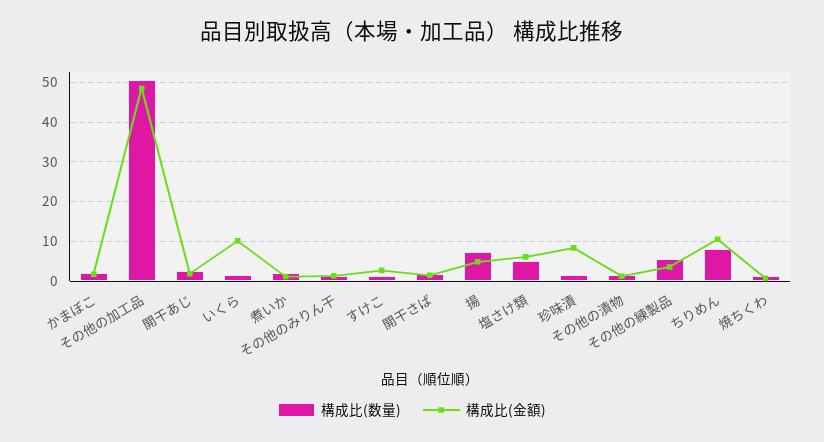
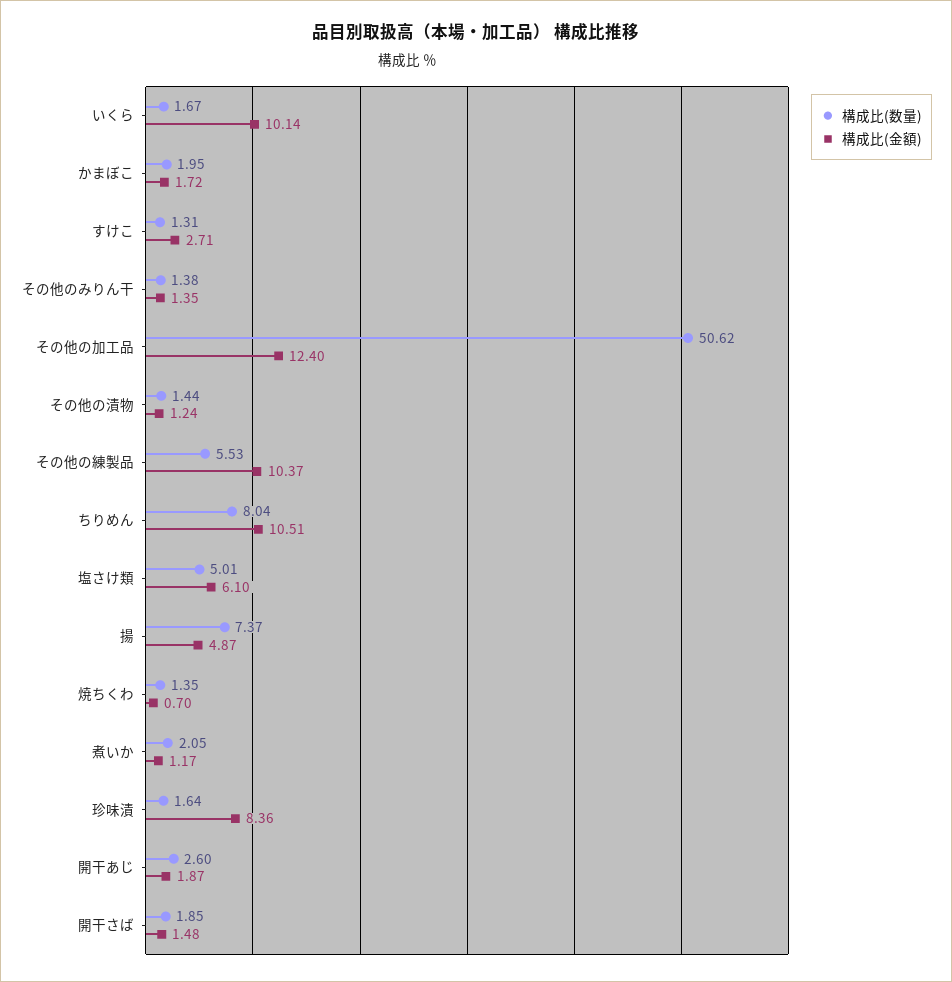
  {
    "構成比(数量)": {
      "かまぼこ": 1.95,
      "その他の加工品": 50.62,
      "開干あじ": 2.6,
      "いくら": 1.67,
      "煮いか": 2.05,
      "その他のみりん干": 1.38,
      "すけこ": 1.31,
      "開干さば": 1.85,
      "揚": 7.37,
      "塩さけ類": 5.01,
      "珍味漬": 1.64,
      "その他の漬物": 1.44,
      "その他の練製品": 5.53,
      "ちりめん": 8.04,
      "焼ちくわ": 1.35
    },
    "構成比(金額)": {
      "かまぼこ": 1.72,
-     "その他の加工品": 48,
+     "その他の加工品": 12.4,
      "開干あじ": 1.87,
      "いくら": 10.14,
      "煮いか": 1.17,
      "その他のみりん干": 1.35,
      "すけこ": 2.71,
      "開干さば": 1.48,
      "揚": 4.87,
      "塩さけ類": 6.1,
      "珍味漬": 8.36,
      "その他の漬物": 1.24,
-     "その他の練製品": 4,
+     "その他の練製品": 10.37,
      "ちりめん": 10.51,
      "焼ちくわ": 0.7
    }
  }

